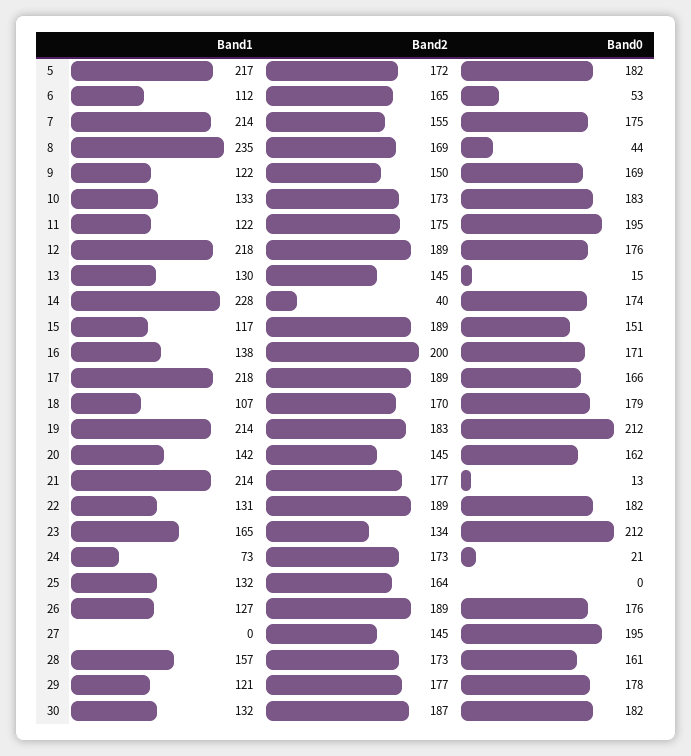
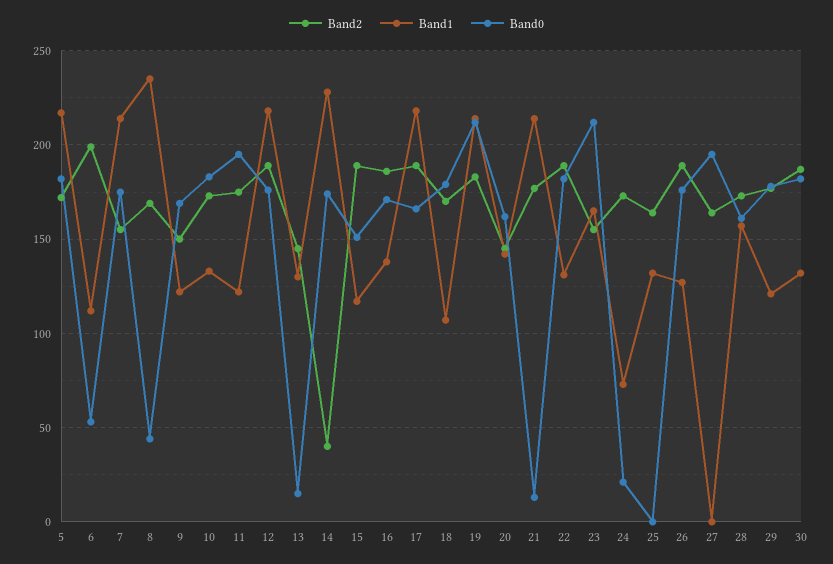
  {
    "Band1": {
      "5": 217,
      "6": 112,
      "7": 214,
      "8": 235,
      "9": 122,
      "10": 133,
      "11": 122,
      "12": 218,
      "13": 130,
      "14": 228,
      "15": 117,
      "16": 138,
      "17": 218,
      "18": 107,
      "19": 214,
      "20": 142,
      "21": 214,
      "22": 131,
      "23": 165,
      "24": 73,
      "25": 132,
      "26": 127,
      "27": 0,
      "28": 157,
      "29": 121,
      "30": 132
    },
    "Band2": {
      "5": 172,
-     "6": 165,
+     "6": 200,
      "7": 155,
      "8": 169,
      "9": 150,
      "10": 173,
      "11": 175,
      "12": 189,
      "13": 145,
      "14": 40,
      "15": 189,
-     "16": 200,
+     "16": 185,
      "17": 189,
      "18": 170,
      "19": 183,
      "20": 145,
      "21": 177,
      "22": 189,
-     "23": 134,
+     "23": 155,
      "24": 173,
      "25": 164,
      "26": 189,
-     "27": 145,
+     "27": 165,
      "28": 173,
      "29": 177,
      "30": 187
    },
    "Band0": {
      "5": 182,
      "6": 53,
      "7": 175,
      "8": 44,
      "9": 169,
      "10": 183,
      "11": 195,
      "12": 176,
      "13": 15,
      "14": 174,
      "15": 151,
      "16": 171,
      "17": 166,
      "18": 179,
      "19": 212,
      "20": 162,
      "21": 13,
      "22": 182,
      "23": 212,
      "24": 21,
      "25": 0,
      "26": 176,
      "27": 195,
      "28": 161,
      "29": 178,
      "30": 182
    }
  }

